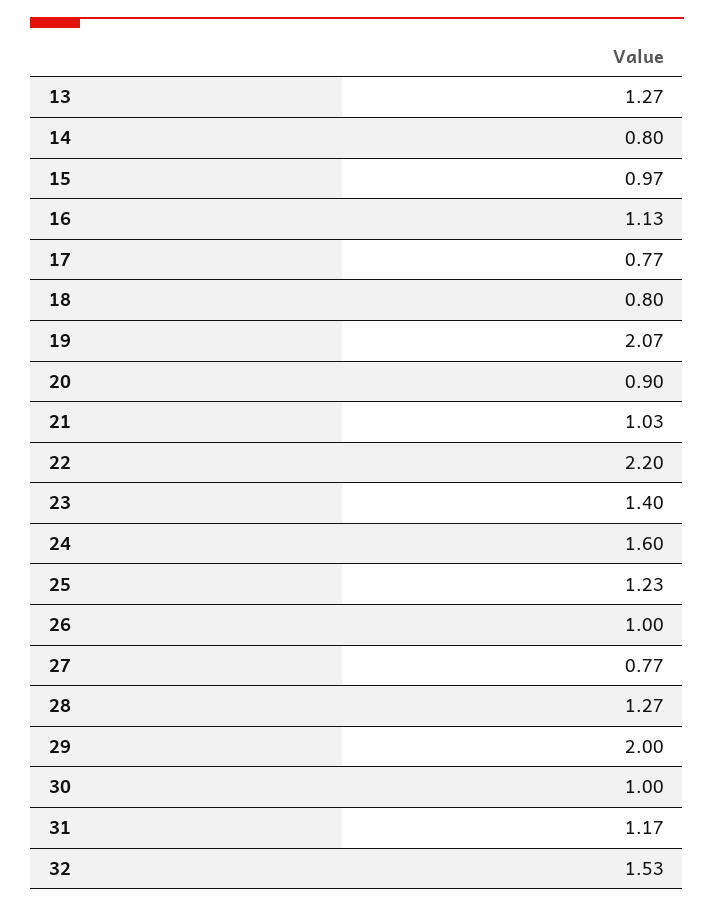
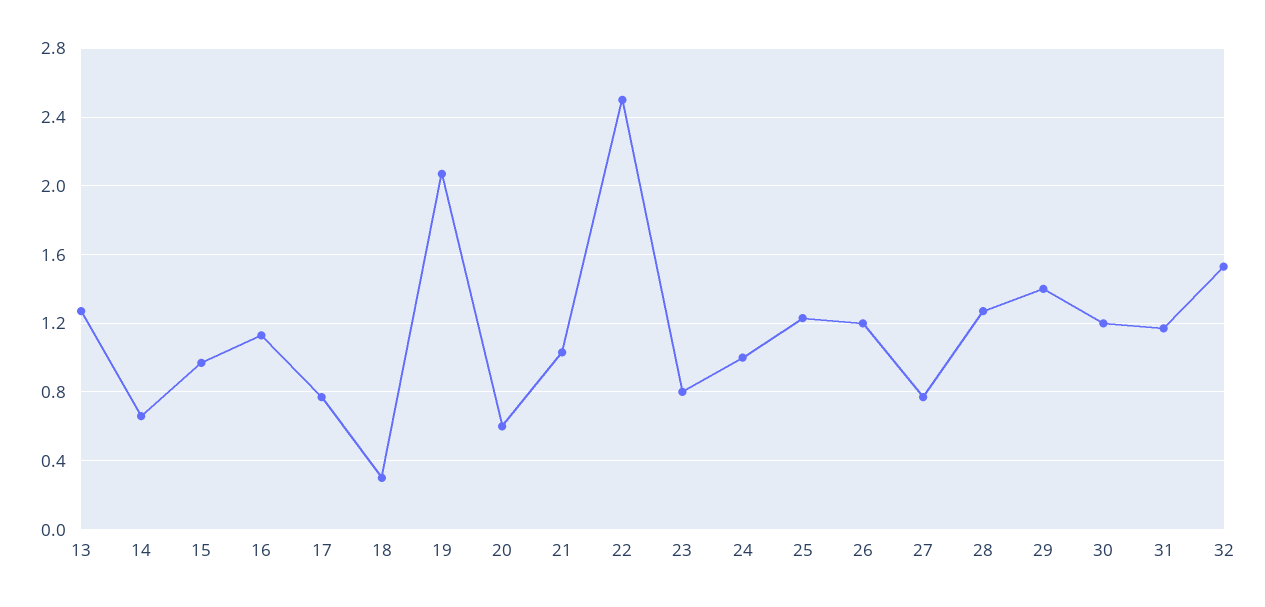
  {
    "13": 1.27,
-   "14": 0.8,
+   "14": 0.65,
    "15": 0.97,
    "16": 1.13,
    "17": 0.77,
-   "18": 0.8,
+   "18": 0.3,
    "19": 2.07,
-   "20": 0.9,
+   "20": 0.6,
    "21": 1.03,
-   "22": 2.2,
+   "22": 2.5,
-   "23": 1.4,
+   "23": 0.8,
-   "24": 1.6,
+   "24": 1,
    "25": 1.23,
-   "26": 1,
+   "26": 1.2,
    "27": 0.77,
    "28": 1.27,
-   "29": 2,
+   "29": 1.4,
-   "30": 1,
+   "30": 1.2,
    "31": 1.17,
    "32": 1.53
  }

